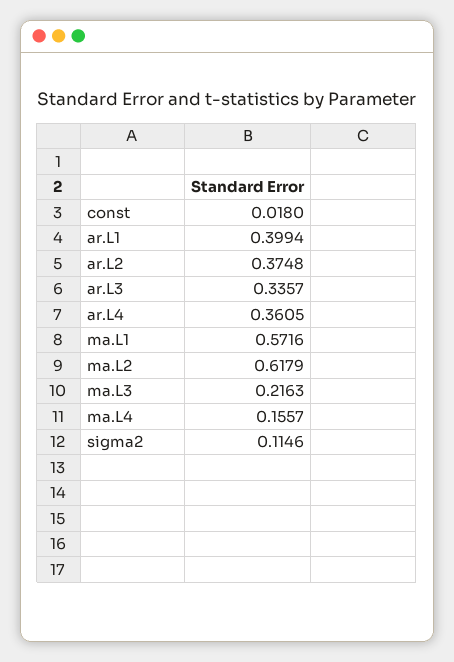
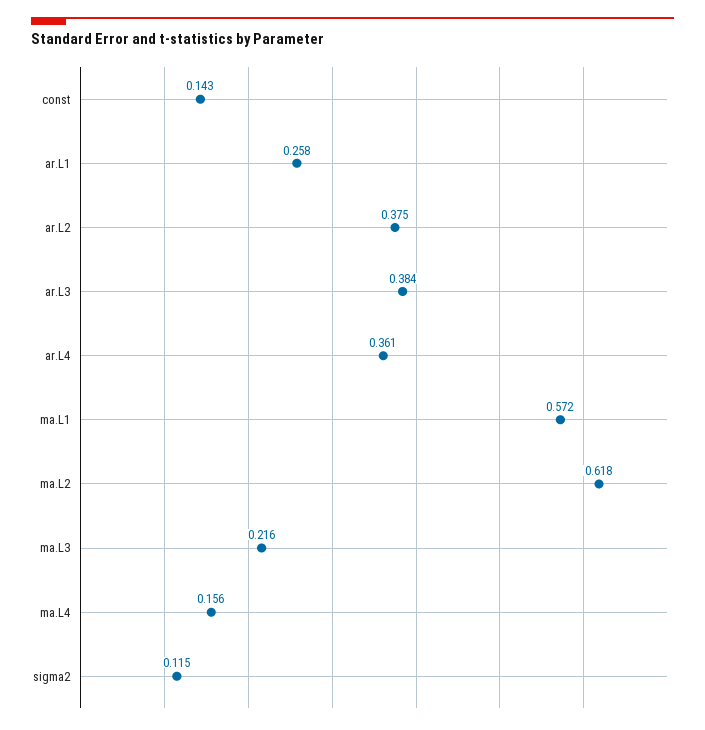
  {
-   "const": 0.018,
+   "const": 0.143,
-   "ar.L1": 0.3994,
+   "ar.L1": 0.258,
    "ar.L2": 0.3748,
-   "ar.L3": 0.3357,
+   "ar.L3": 0.384,
    "ar.L4": 0.3605,
    "ma.L1": 0.5716,
    "ma.L2": 0.6179,
    "ma.L3": 0.2163,
    "ma.L4": 0.1557,
    "sigma2": 0.1146
  }

